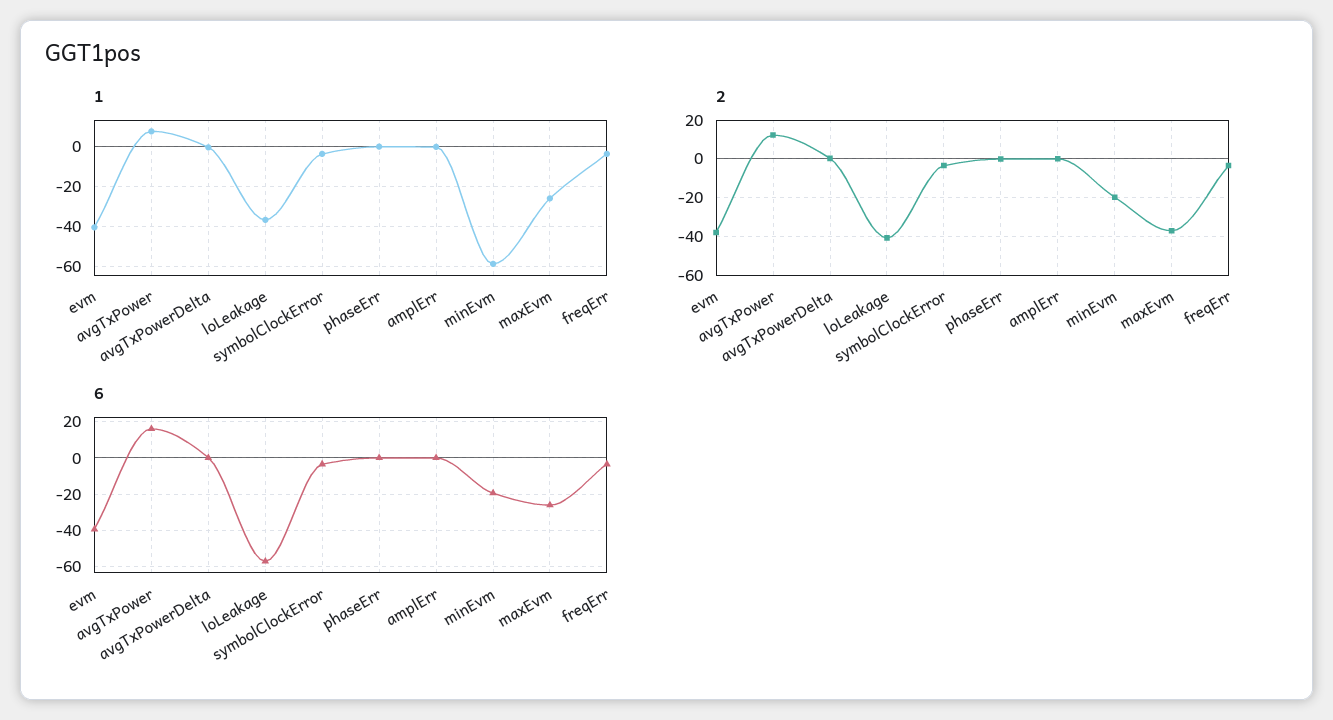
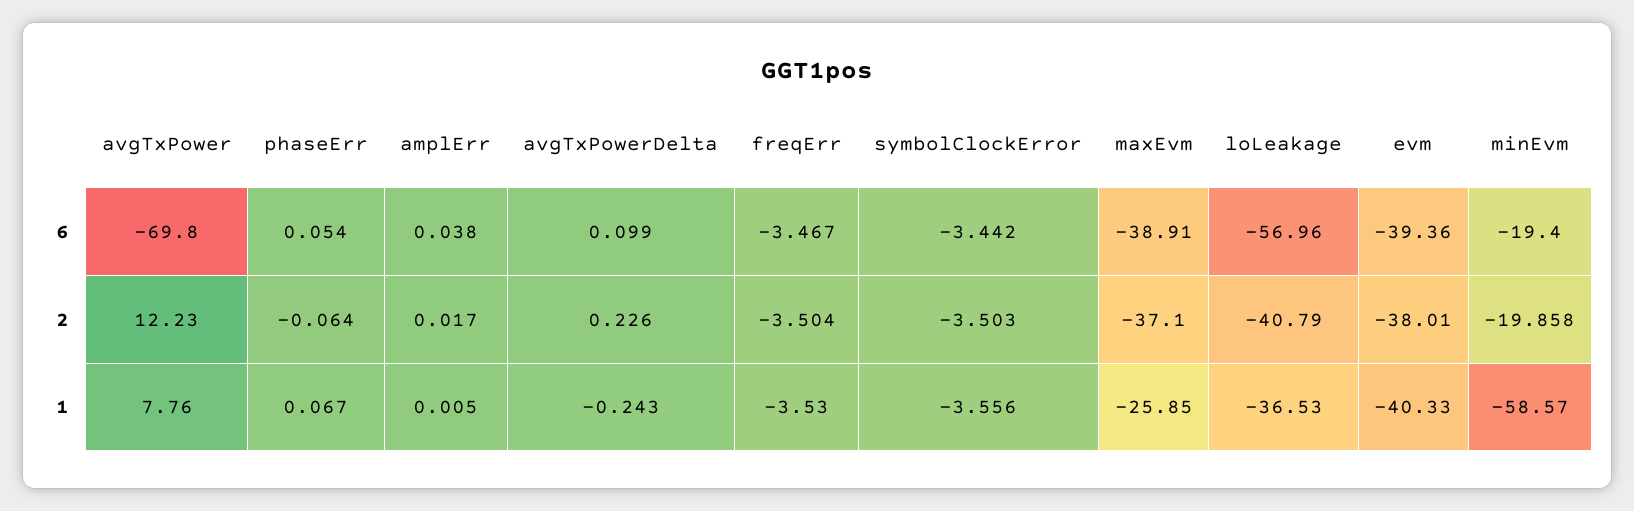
  {
    "1": {
      "evm": -40.33,
      "avgTxPower": 7.76,
      "avgTxPowerDelta": -0.243,
      "loLeakage": -36.53,
      "symbolClockError": -3.556,
      "phaseErr": 0.067,
      "amplErr": 0.005,
      "minEvm": -58.57,
      "maxEvm": -25.85,
      "freqErr": -3.53
    },
    "2": {
      "evm": -38.01,
      "avgTxPower": 12.23,
      "avgTxPowerDelta": 0.226,
      "loLeakage": -40.79,
      "symbolClockError": -3.503,
      "phaseErr": -0.064,
      "amplErr": 0.017,
      "minEvm": -19.858,
      "maxEvm": -37.1,
      "freqErr": -3.504
    },
    "6": {
      "evm": -39.36,
-     "avgTxPower": 15,
+     "avgTxPower": -69.8,
      "avgTxPowerDelta": 0.099,
      "loLeakage": -56.96,
      "symbolClockError": -3.442,
      "phaseErr": 0.054,
      "amplErr": 0.038,
      "minEvm": -19.4,
-     "maxEvm": -25,
+     "maxEvm": -38.91,
      "freqErr": -3.467
    }
  }

